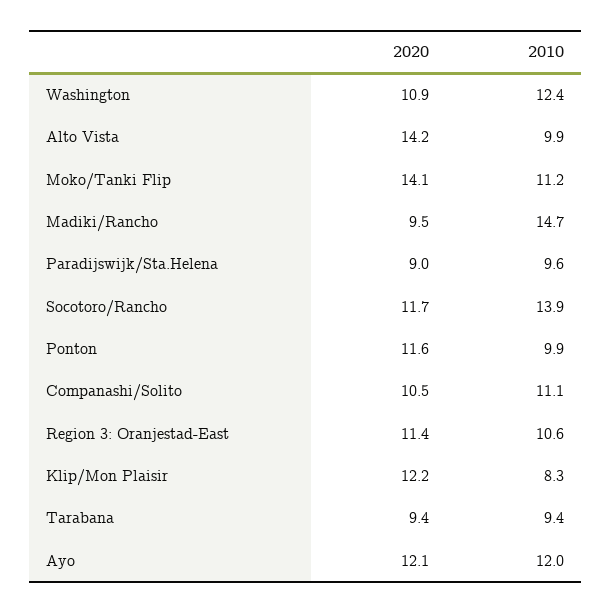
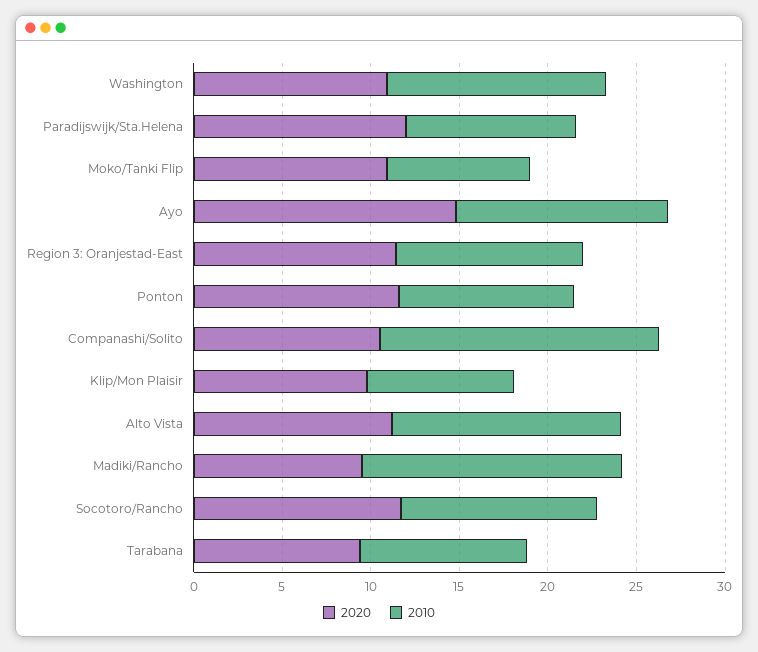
  {
    "2020": {
      "Washington": 10.9,
-     "Alto Vista": 14.2,
+     "Alto Vista": 11,
-     "Moko/Tanki Flip": 14.1,
+     "Moko/Tanki Flip": 11,
      "Madiki/Rancho": 9.5,
-     "Paradijswijk/Sta.Helena": 9,
+     "Paradijswijk/Sta.Helena": 12,
      "Socotoro/Rancho": 11.7,
      "Ponton": 11.6,
      "Companashi/Solito": 10.5,
      "Region 3: Oranjestad-East": 11.4,
-     "Klip/Mon Plaisir": 12.2,
+     "Klip/Mon Plaisir": 10,
      "Tarabana": 9.4,
-     "Ayo": 12.1
+     "Ayo": 15
    },
    "2010": {
      "Washington": 12.4,
-     "Alto Vista": 9.9,
+     "Alto Vista": 13,
-     "Moko/Tanki Flip": 11.2,
+     "Moko/Tanki Flip": 8,
      "Madiki/Rancho": 14.7,
      "Paradijswijk/Sta.Helena": 9.6,
-     "Socotoro/Rancho": 13.9,
+     "Socotoro/Rancho": 11,
      "Ponton": 9.9,
-     "Companashi/Solito": 11.1,
+     "Companashi/Solito": 16,
      "Region 3: Oranjestad-East": 10.6,
      "Klip/Mon Plaisir": 8.3,
      "Tarabana": 9.4,
      "Ayo": 12
    }
  }

